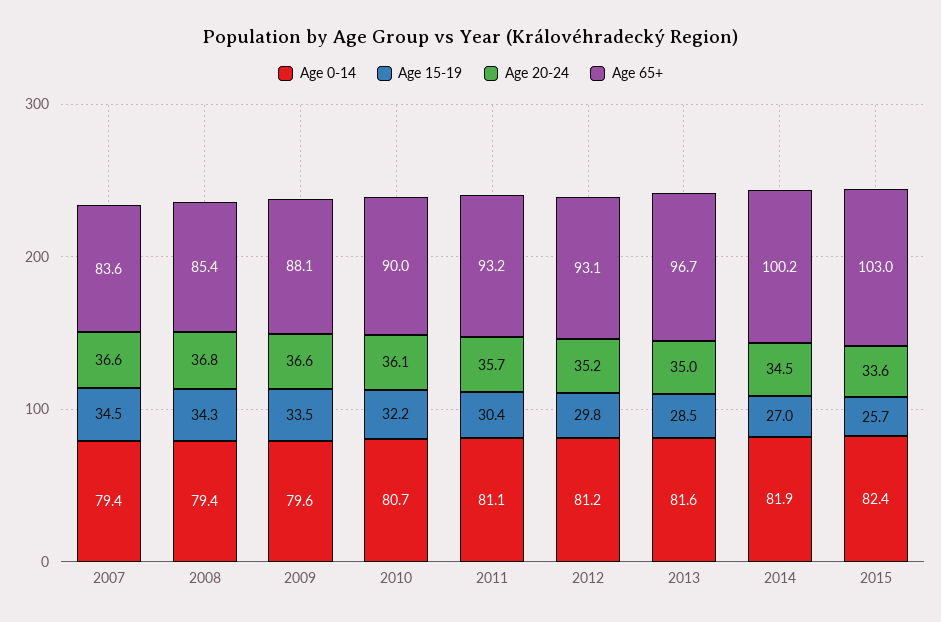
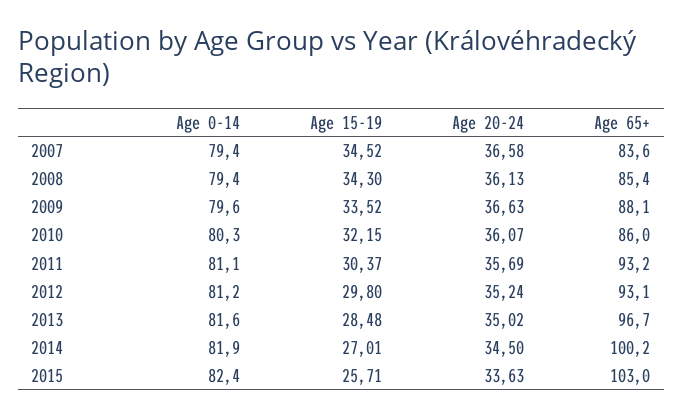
  {
    "Age 0-14": {
      "2007": 79.4,
      "2008": 79.4,
      "2009": 79.6,
-     "2010": 80.7,
+     "2010": 80.3,
      "2011": 81.1,
      "2012": 81.2,
      "2013": 81.6,
      "2014": 81.9,
      "2015": 82.4
    },
    "Age 15-19": {
      "2007": 34.52,
      "2008": 34.3,
      "2009": 33.52,
      "2010": 32.15,
      "2011": 30.37,
      "2012": 29.8,
      "2013": 28.48,
      "2014": 27.01,
      "2015": 25.71
    },
    "Age 20-24": {
      "2007": 36.58,
-     "2008": 36.8,
+     "2008": 36.13,
      "2009": 36.63,
      "2010": 36.07,
      "2011": 35.69,
      "2012": 35.24,
      "2013": 35.02,
      "2014": 34.5,
      "2015": 33.63
    },
    "Age 65+": {
      "2007": 83.6,
      "2008": 85.4,
      "2009": 88.1,
-     "2010": 90,
+     "2010": 86,
      "2011": 93.2,
      "2012": 93.1,
      "2013": 96.7,
      "2014": 100.2,
      "2015": 103
    }
  }

